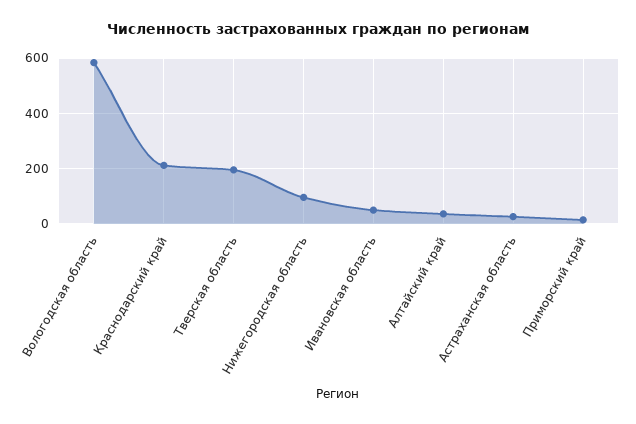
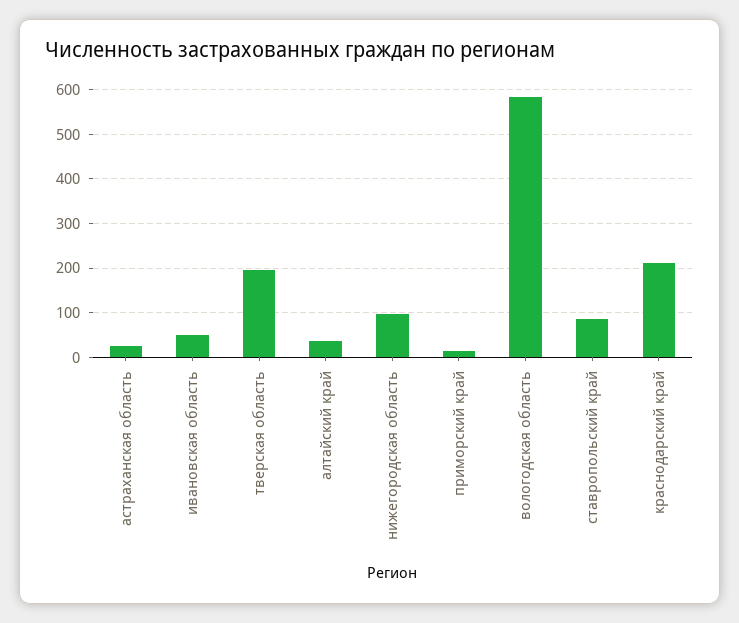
  {
    "Вологодская область": 580,
    "Краснодарский край": 220,
    "Тверская область": 200,
    "Нижегородская область": 100,
    "Ивановская область": 60,
    "Алтайский край": 40,
    "Астраханская область": 20,
-   "Приморский край": 20
+   "Приморский край": 20,
+   "ставропольский край": 80
  }

